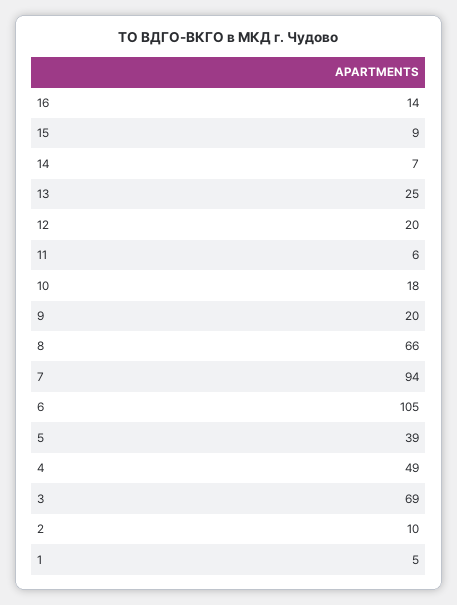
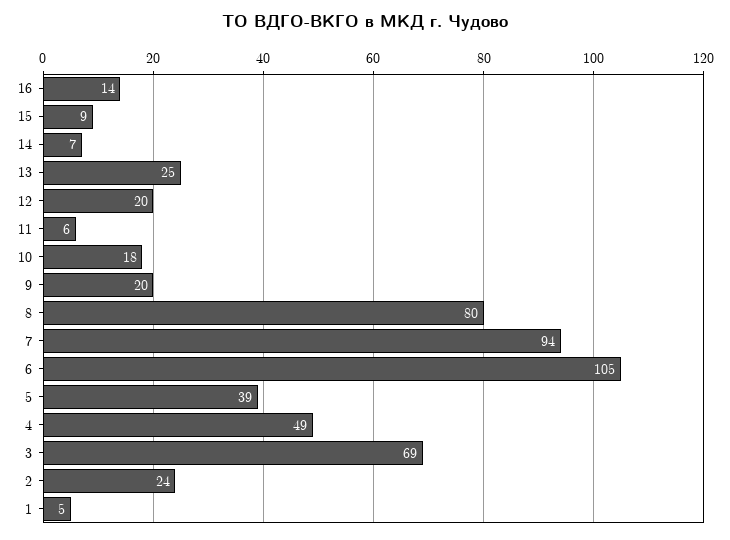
  {
    "16": 14,
    "15": 9,
    "14": 7,
    "13": 25,
    "12": 20,
    "11": 6,
    "10": 18,
    "9": 20,
-   "8": 66,
+   "8": 80,
    "7": 94,
    "6": 105,
    "5": 39,
    "4": 49,
    "3": 69,
-   "2": 10,
+   "2": 24,
    "1": 5
  }

